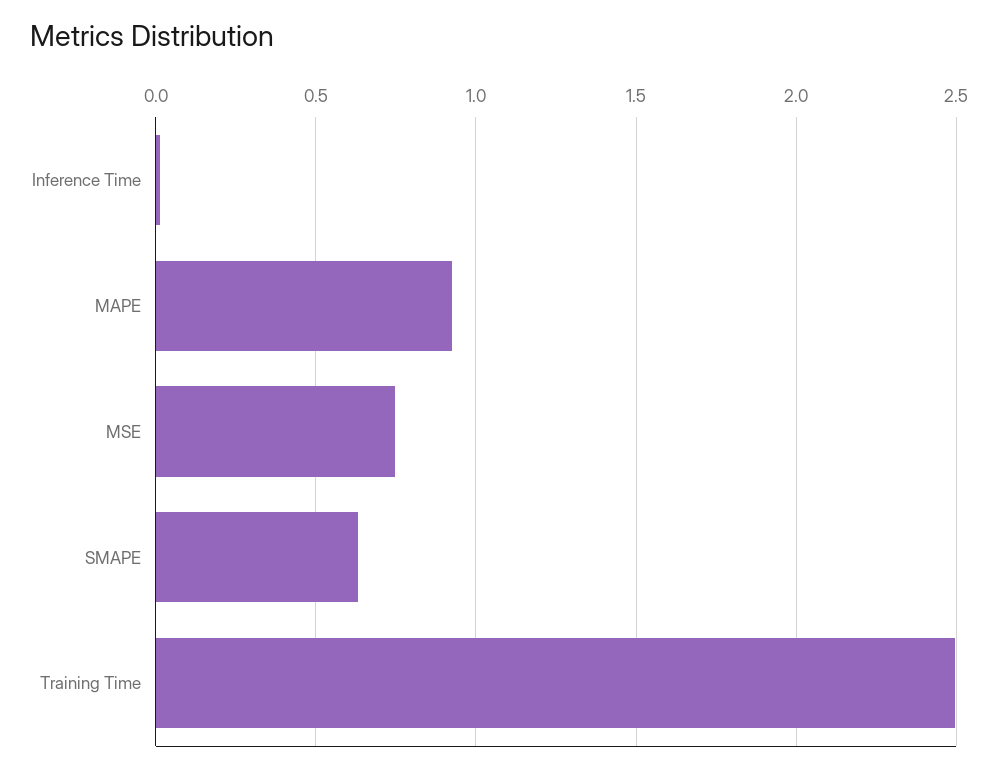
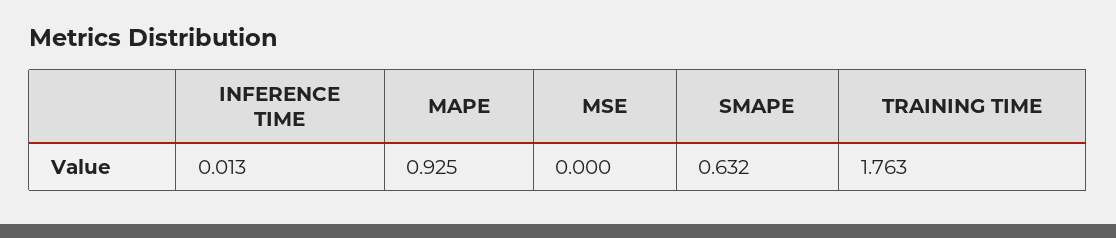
  {
    "Inference Time": 0.013,
    "MAPE": 0.925,
-   "MSE": 0.75,
+   "MSE": 0,
    "SMAPE": 0.632,
-   "Training Time": 2.5
+   "Training Time": 1.763
  }

